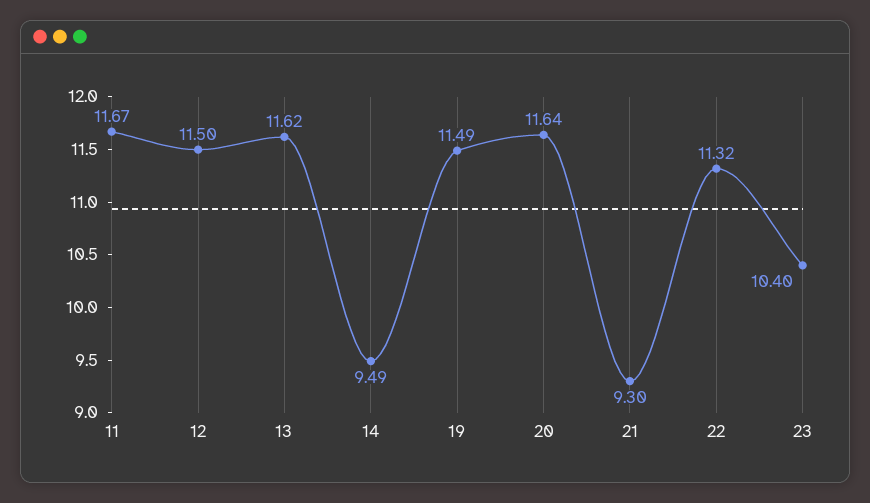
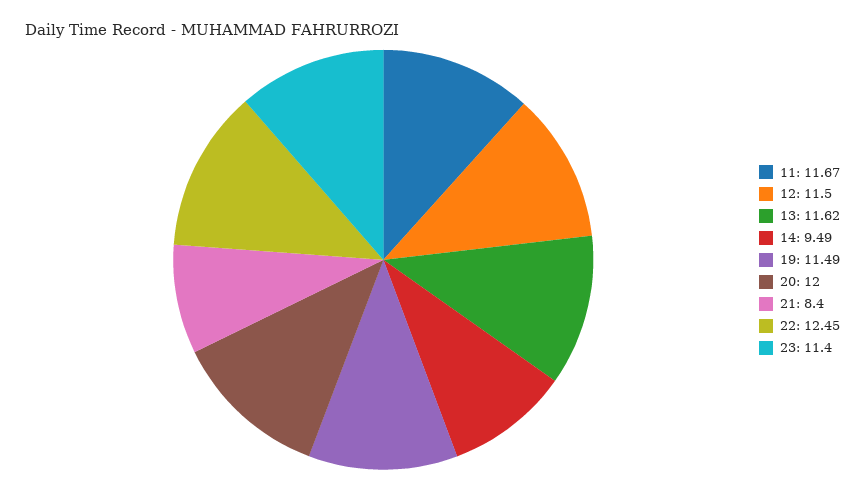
  {
    "11": 11.67,
    "12": 11.5,
    "13": 11.62,
    "14": 9.49,
    "19": 11.49,
-   "20": 11.64,
+   "20": 12,
-   "21": 9.3,
+   "21": 8.4,
-   "22": 11.32,
+   "22": 12.45,
-   "23": 10.4
+   "23": 11.4
  }

